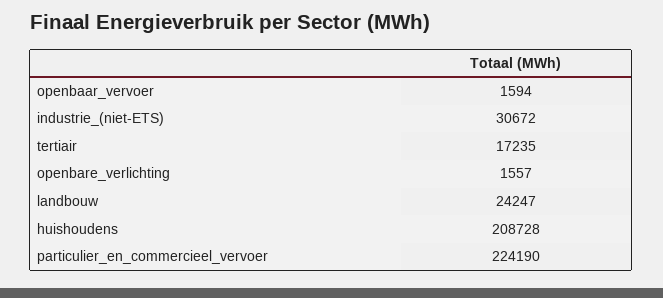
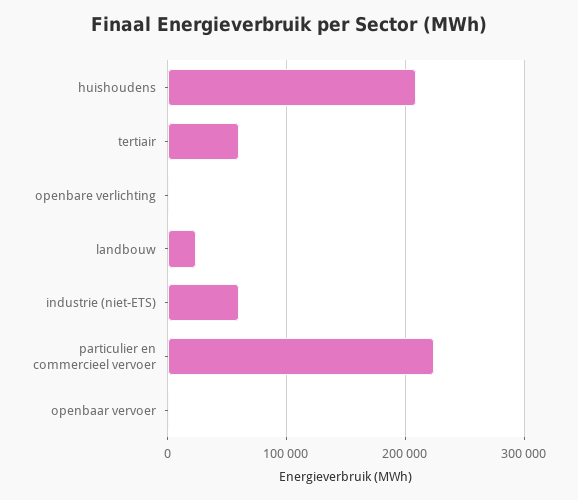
  {
    "openbaar_vervoer": 1594,
-   "industrie_(niet-ETS)": 30672,
+   "industrie_(niet-ETS)": 60000,
-   "tertiair": 17235,
+   "tertiair": 60000,
    "openbare_verlichting": 1557,
    "landbouw": 24247,
    "huishoudens": 208728,
    "particulier_en_commercieel_vervoer": 224190
  }

